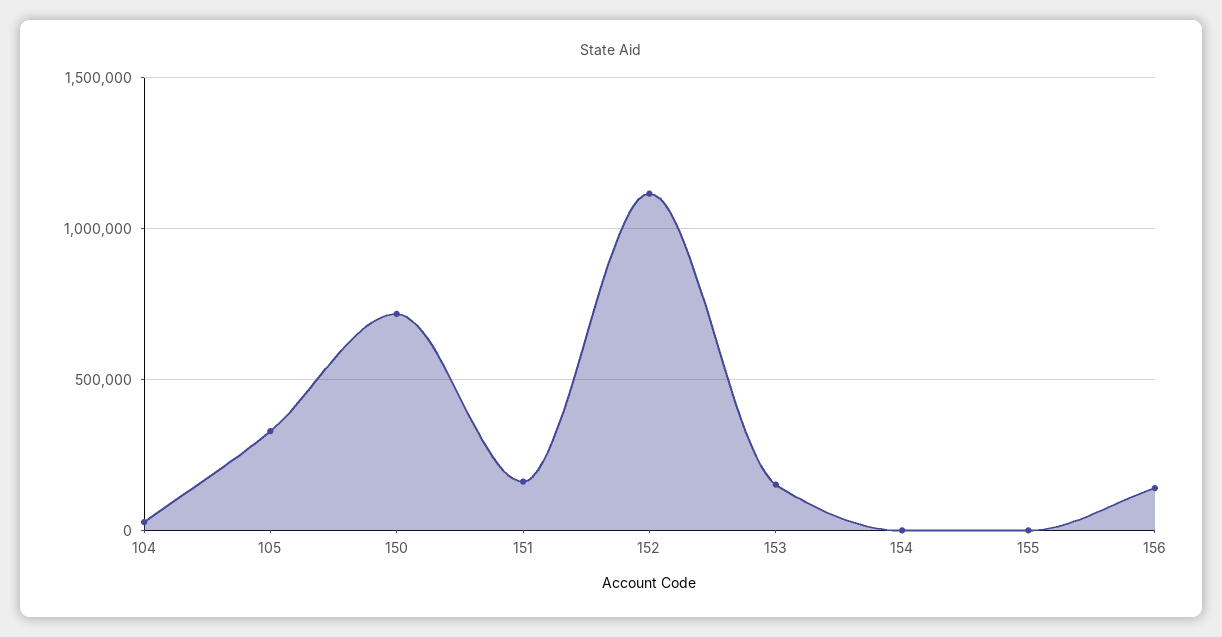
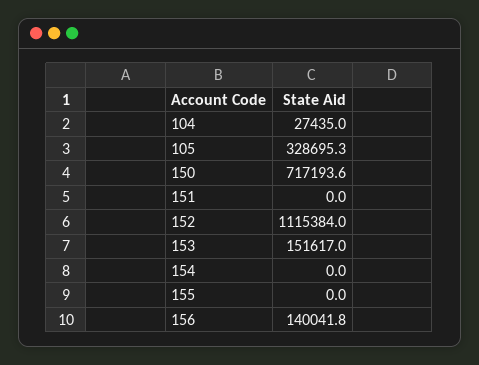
  {
    "104": 27435,
    "105": 328695.3,
    "150": 717193.6,
-   "151": 150000,
+   "151": 0,
    "152": 1115384,
    "153": 151617,
    "154": 0,
    "155": 0,
    "156": 140041.8
  }

